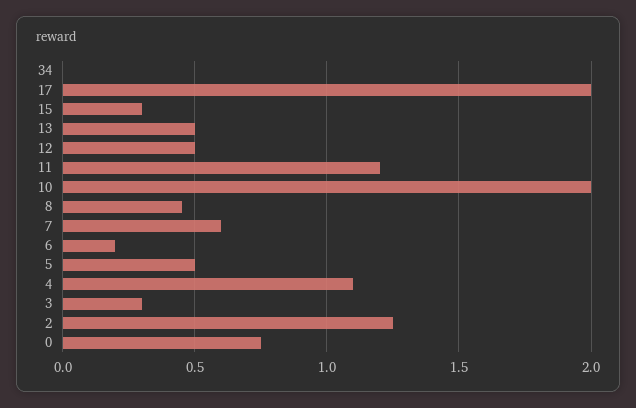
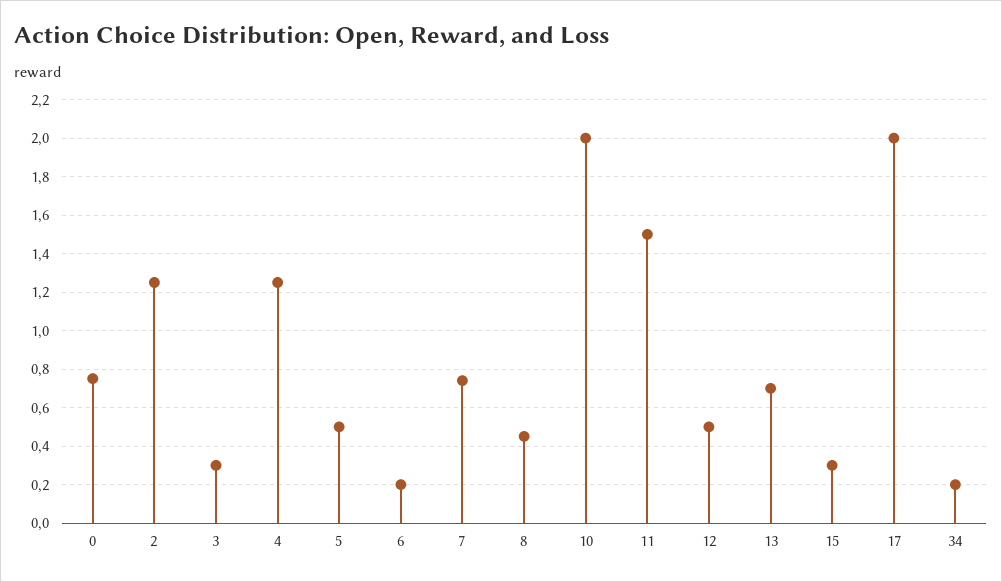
  {
-   "34": 0,
+   "34": 0.2,
    "17": 2,
    "15": 0.3,
-   "13": 0.5,
+   "13": 0.7,
    "12": 0.5,
-   "11": 1.2,
+   "11": 1.5,
    "10": 2,
    "8": 0.45,
-   "7": 0.6,
+   "7": 0.75,
    "6": 0.2,
    "5": 0.5,
-   "4": 1.1,
+   "4": 1.25,
    "3": 0.3,
    "2": 1.25,
    "0": 0.75
  }

